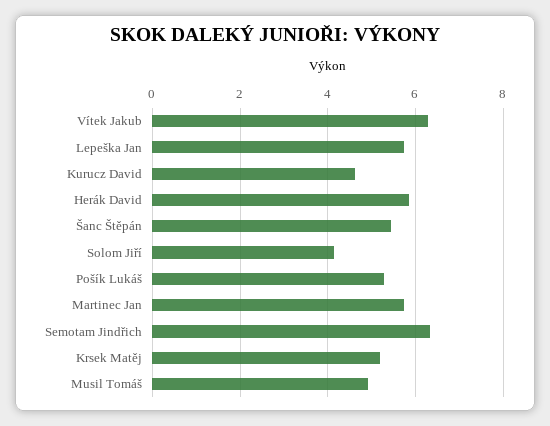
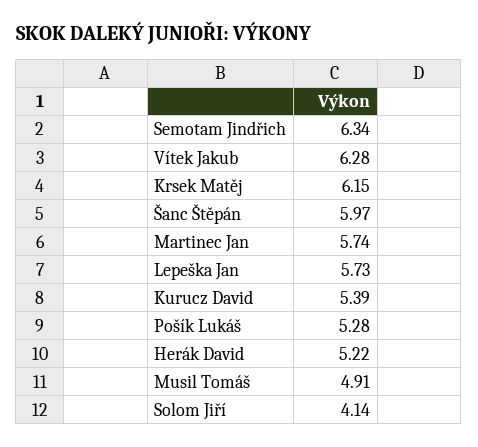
  {
    "Vítek Jakub": 6.28,
    "Lepeška Jan": 5.73,
-   "Kurucz David": 4.6,
+   "Kurucz David": 5.39,
-   "Herák David": 5.8,
+   "Herák David": 5.22,
-   "Šanc Štěpán": 5.4,
+   "Šanc Štěpán": 5.97,
    "Solom Jiří": 4.14,
    "Pošík Lukáš": 5.28,
    "Martinec Jan": 5.74,
    "Semotam Jindřich": 6.34,
-   "Krsek Matěj": 5.2,
+   "Krsek Matěj": 6.15,
    "Musil Tomáš": 4.91
  }

